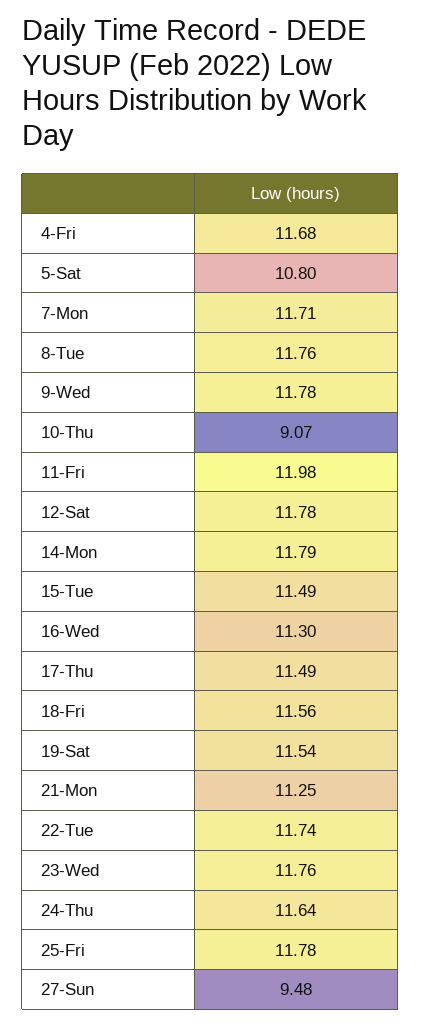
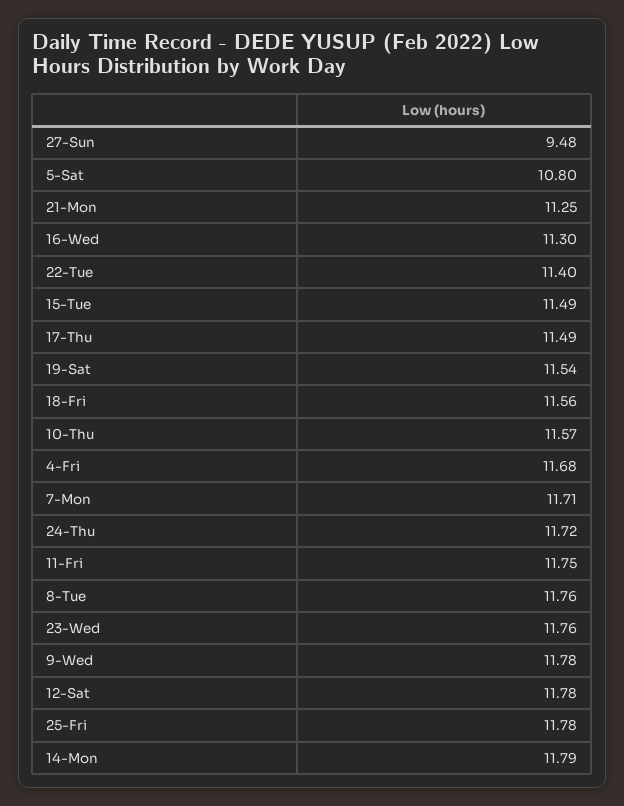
  {
    "4-Fri": 11.68,
    "5-Sat": 10.8,
    "7-Mon": 11.71,
    "8-Tue": 11.76,
    "9-Wed": 11.78,
-   "10-Thu": 9.07,
+   "10-Thu": 11.57,
-   "11-Fri": 11.98,
+   "11-Fri": 11.75,
    "12-Sat": 11.78,
    "14-Mon": 11.79,
    "15-Tue": 11.49,
    "16-Wed": 11.3,
    "17-Thu": 11.49,
    "18-Fri": 11.56,
    "19-Sat": 11.54,
    "21-Mon": 11.25,
-   "22-Tue": 11.74,
+   "22-Tue": 11.4,
    "23-Wed": 11.76,
-   "24-Thu": 11.64,
+   "24-Thu": 11.72,
    "25-Fri": 11.78,
    "27-Sun": 9.48
  }

